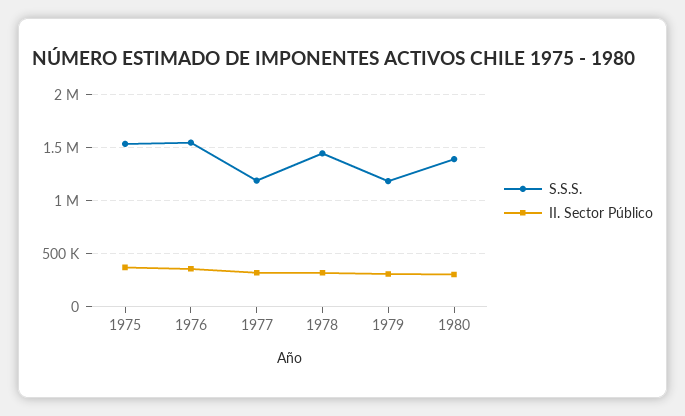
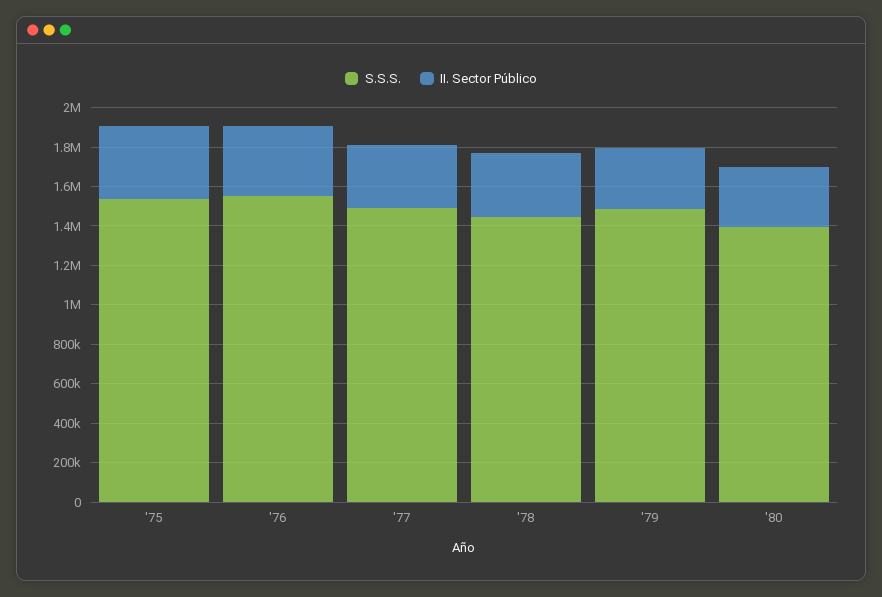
  {
    "S.S.S.": {
      "1975": 1550000,
      "1976": 1550000,
-     "1977": 1200000,
+     "1977": 1500000,
      "1978": 1450000,
-     "1979": 1200000,
+     "1979": 1500000,
      "1980": 1400000
    },
    "II. Sector Público": {
      "1975": 350000,
      "1976": 350000,
      "1977": 300000,
      "1978": 300000,
      "1979": 300000,
      "1980": 300000
    }
  }

